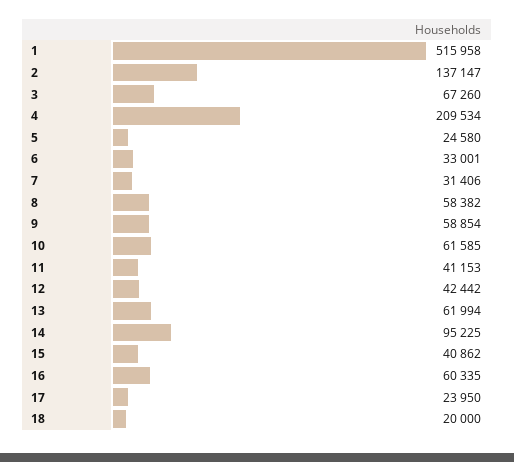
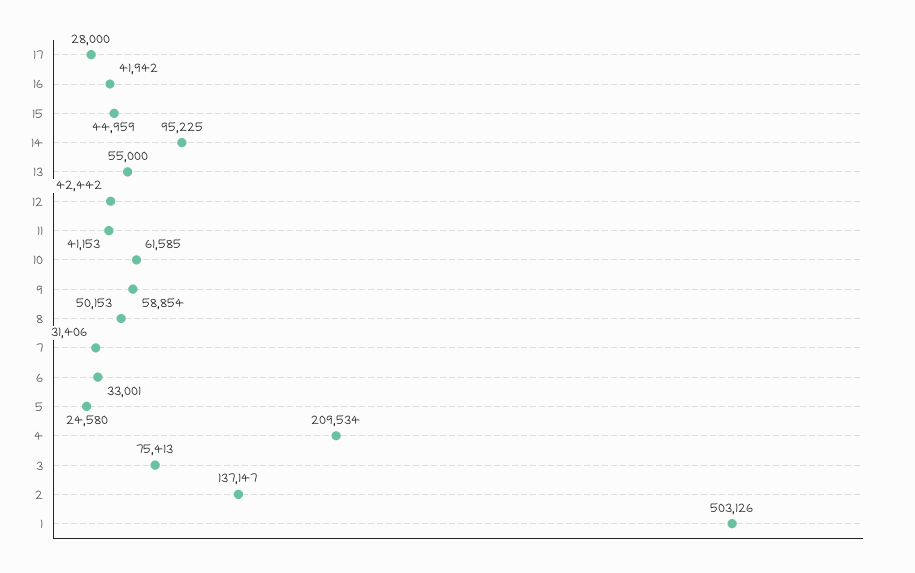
  {
-   "1": 515958,
+   "1": 503126,
    "2": 137147,
-   "3": 67260,
+   "3": 75413,
    "4": 209534,
    "5": 24580,
    "6": 33001,
    "7": 31406,
-   "8": 58382,
+   "8": 50153,
    "9": 58854,
    "10": 61585,
    "11": 41153,
    "12": 42442,
-   "13": 61994,
+   "13": 55000,
    "14": 95225,
-   "15": 40862,
+   "15": 44959,
-   "16": 60335,
+   "16": 41942,
-   "17": 23950,
+   "17": 28000
-   "18": 20000
  }

